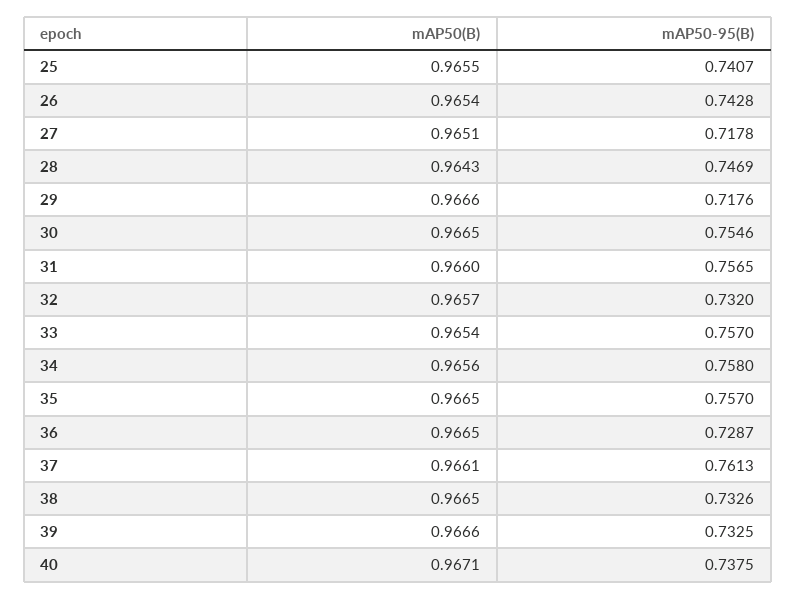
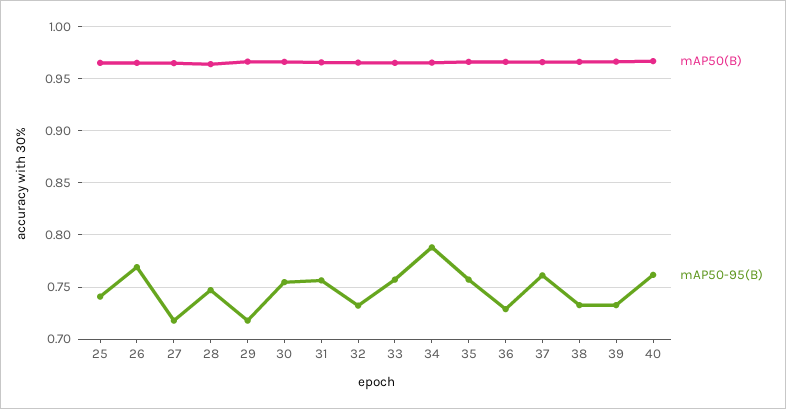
  {
    "mAP50(B)": {
      "25": 0.9655,
      "26": 0.9654,
      "27": 0.9651,
      "28": 0.9643,
      "29": 0.9666,
      "30": 0.9665,
      "31": 0.966,
      "32": 0.9657,
      "33": 0.9654,
      "34": 0.9656,
      "35": 0.9665,
      "36": 0.9665,
      "37": 0.9661,
      "38": 0.9665,
      "39": 0.9666,
      "40": 0.9671
    },
    "mAP50-95(B)": {
      "25": 0.7407,
-     "26": 0.7428,
+     "26": 0.77,
      "27": 0.7178,
      "28": 0.7469,
      "29": 0.7176,
      "30": 0.7546,
      "31": 0.7565,
      "32": 0.732,
      "33": 0.757,
-     "34": 0.758,
+     "34": 0.79,
      "35": 0.757,
      "36": 0.7287,
      "37": 0.7613,
      "38": 0.7326,
      "39": 0.7325,
-     "40": 0.7375
+     "40": 0.76
    }
  }

